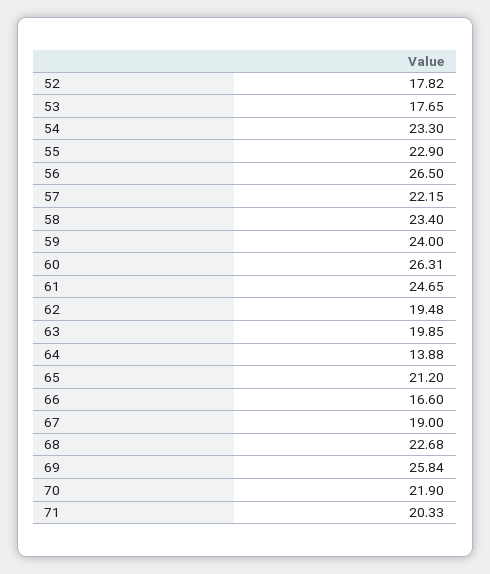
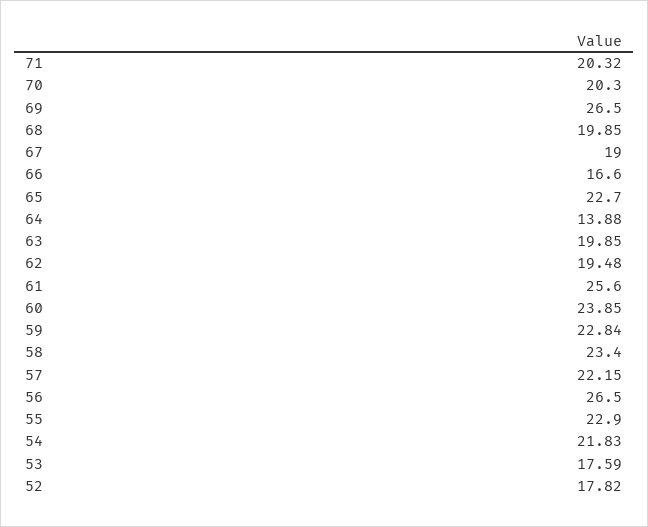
  {
    "52": 17.82,
-   "53": 17.65,
+   "53": 17.59,
-   "54": 23.3,
+   "54": 21.83,
    "55": 22.9,
    "56": 26.5,
    "57": 22.15,
    "58": 23.4,
-   "59": 24,
+   "59": 22.84,
-   "60": 26.31,
+   "60": 23.85,
-   "61": 24.65,
+   "61": 25.6,
    "62": 19.48,
    "63": 19.85,
    "64": 13.88,
-   "65": 21.2,
+   "65": 22.7,
    "66": 16.6,
    "67": 19,
-   "68": 22.68,
+   "68": 19.85,
-   "69": 25.84,
+   "69": 26.5,
-   "70": 21.9,
+   "70": 20.3,
-   "71": 20.33
+   "71": 20.32
  }

